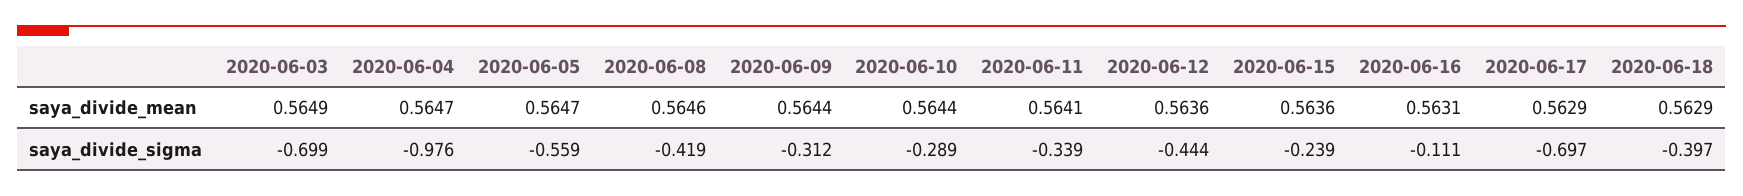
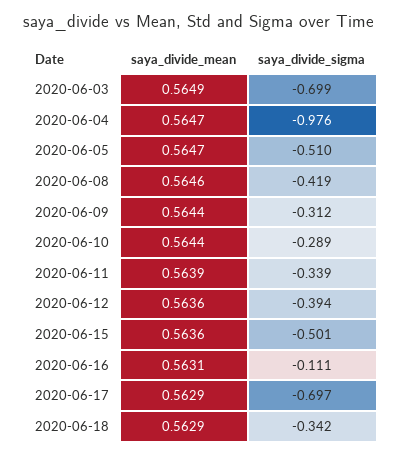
  {
    "2020-06-03": {
      "saya_divide_mean": 0.5649,
      "saya_divide_sigma": -0.699
    },
    "2020-06-04": {
      "saya_divide_mean": 0.5647,
      "saya_divide_sigma": -0.976
    },
    "2020-06-05": {
      "saya_divide_mean": 0.5647,
-     "saya_divide_sigma": -0.559
+     "saya_divide_sigma": -0.51
    },
    "2020-06-08": {
      "saya_divide_mean": 0.5646,
      "saya_divide_sigma": -0.419
    },
    "2020-06-09": {
      "saya_divide_mean": 0.5644,
      "saya_divide_sigma": -0.312
    },
    "2020-06-10": {
      "saya_divide_mean": 0.5644,
      "saya_divide_sigma": -0.289
    },
    "2020-06-11": {
-     "saya_divide_mean": 0.5641,
+     "saya_divide_mean": 0.5639,
      "saya_divide_sigma": -0.339
    },
    "2020-06-12": {
      "saya_divide_mean": 0.5636,
-     "saya_divide_sigma": -0.444
+     "saya_divide_sigma": -0.394
    },
    "2020-06-15": {
      "saya_divide_mean": 0.5636,
-     "saya_divide_sigma": -0.239
+     "saya_divide_sigma": -0.501
    },
    "2020-06-16": {
      "saya_divide_mean": 0.5631,
      "saya_divide_sigma": -0.111
    },
    "2020-06-17": {
      "saya_divide_mean": 0.5629,
      "saya_divide_sigma": -0.697
    },
    "2020-06-18": {
      "saya_divide_mean": 0.5629,
-     "saya_divide_sigma": -0.397
+     "saya_divide_sigma": -0.342
    }
  }

